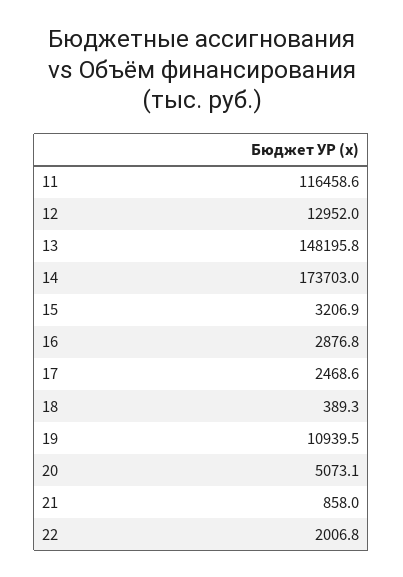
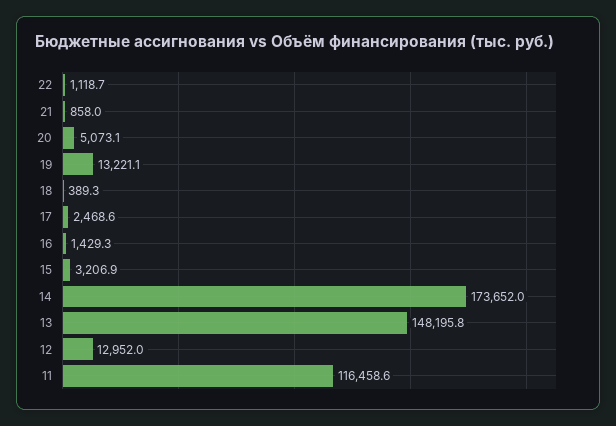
  {
    "11": 116458.6,
    "12": 12952,
    "13": 148195.8,
-   "14": 173703,
+   "14": 173652,
    "15": 3206.9,
-   "16": 2876.8,
+   "16": 1429.3,
    "17": 2468.6,
    "18": 389.3,
-   "19": 10939.5,
+   "19": 13221.1,
    "20": 5073.1,
    "21": 858,
-   "22": 2006.8
+   "22": 1118.7
  }

